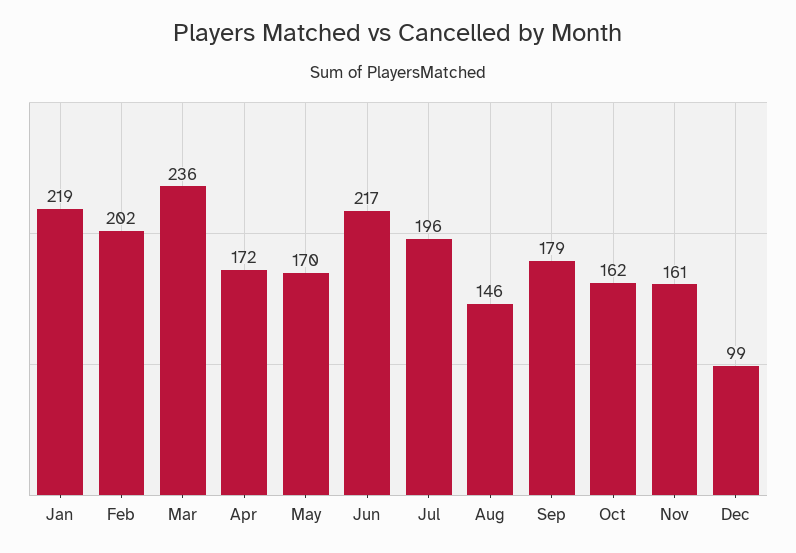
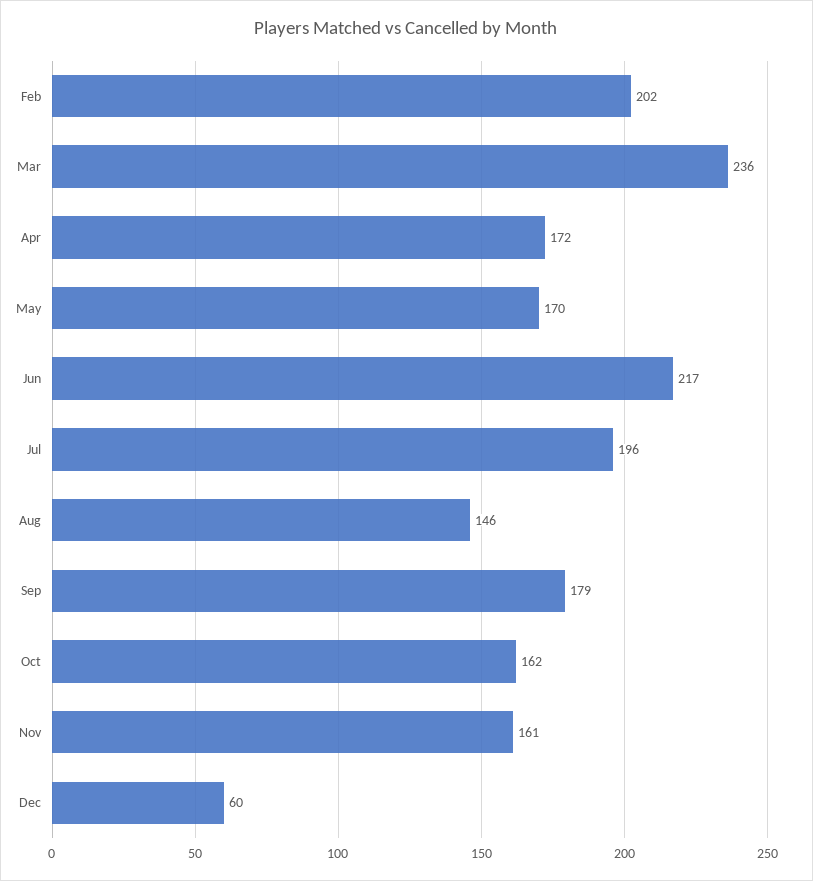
  {
-   "Jan": 219,
    "Feb": 202,
    "Mar": 236,
    "Apr": 172,
    "May": 170,
    "Jun": 217,
    "Jul": 196,
    "Aug": 146,
    "Sep": 179,
    "Oct": 162,
    "Nov": 161,
-   "Dec": 99
+   "Dec": 60
  }

